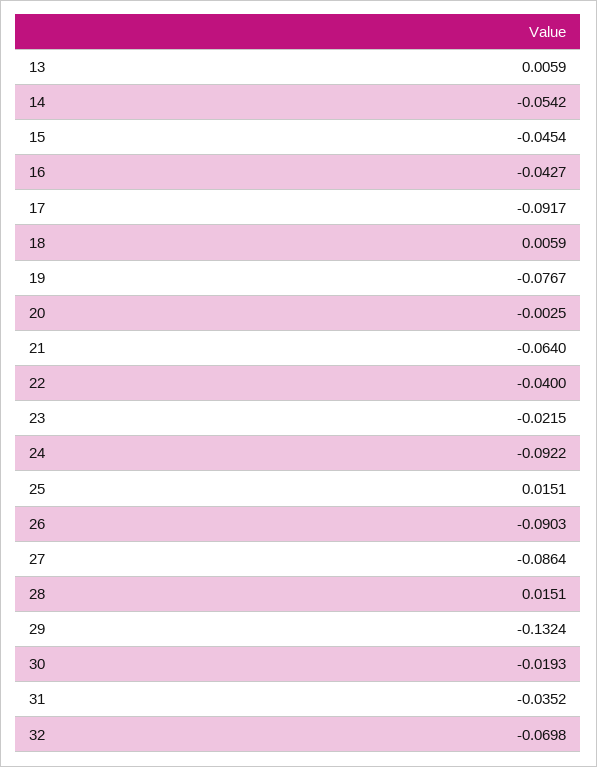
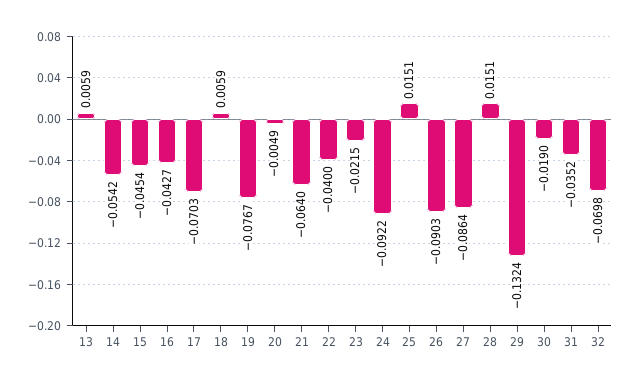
  {
    "13": 0.0059,
    "14": -0.0542,
    "15": -0.0454,
    "16": -0.0427,
-   "17": -0.0917,
+   "17": -0.0703,
    "18": 0.0059,
    "19": -0.0767,
-   "20": -0.0025,
+   "20": -0.0049,
    "21": -0.064,
    "22": -0.04,
    "23": -0.0215,
    "24": -0.0922,
    "25": 0.0151,
    "26": -0.0903,
    "27": -0.0864,
    "28": 0.0151,
    "29": -0.1324,
-   "30": -0.0193,
+   "30": -0.019,
    "31": -0.0352,
    "32": -0.0698
  }

